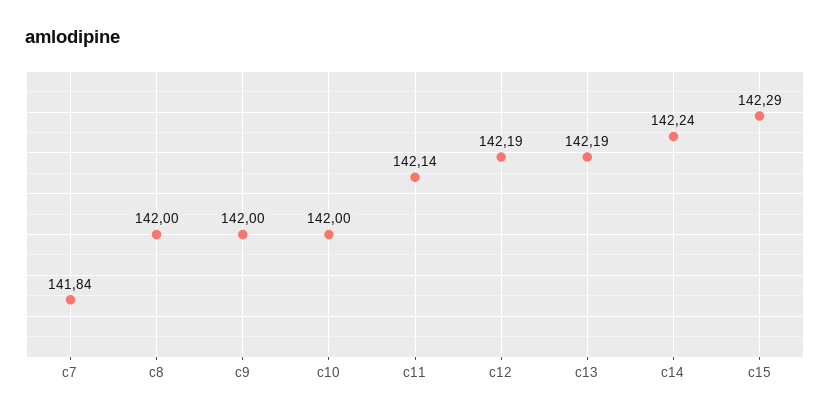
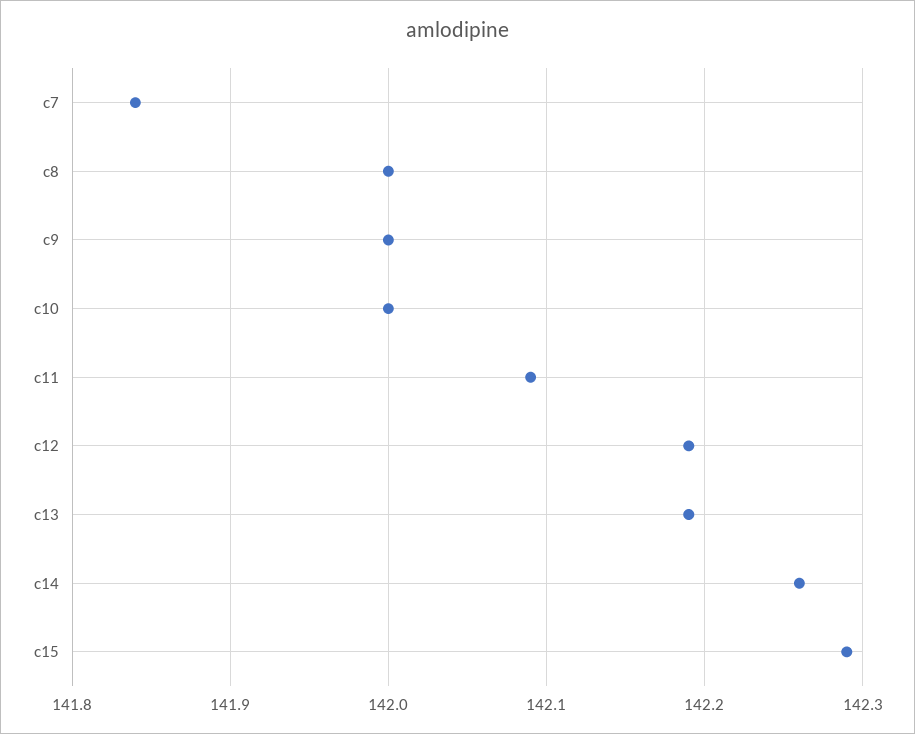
  {
    "c7": 141.84,
    "c8": 142,
    "c9": 142,
    "c10": 142,
-   "c11": 142.14,
+   "c11": 142.09,
    "c12": 142.19,
    "c13": 142.19,
-   "c14": 142.24,
+   "c14": 142.26,
    "c15": 142.29
  }

